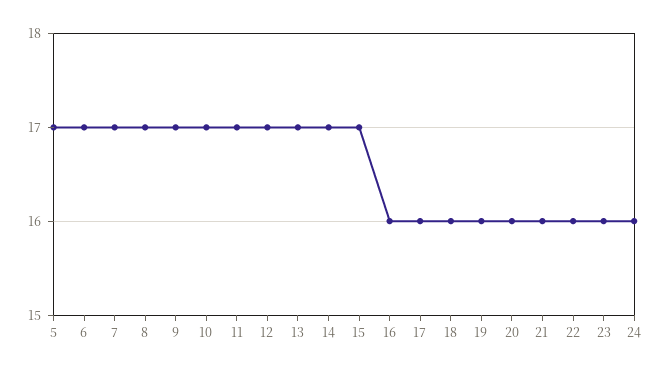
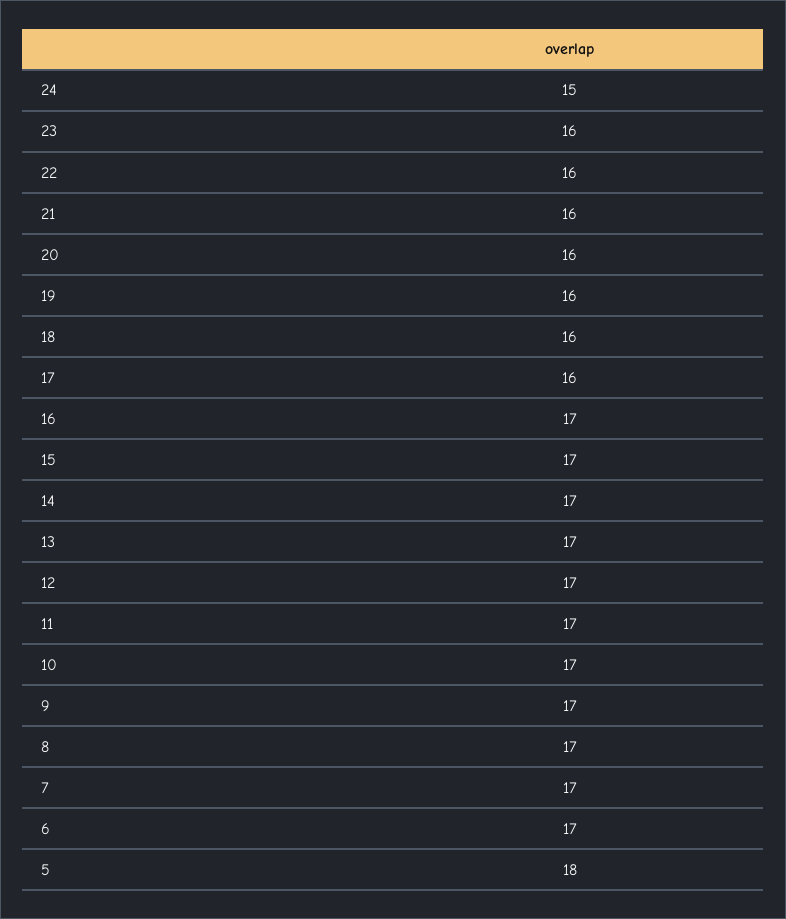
  {
-   "5": 17,
+   "5": 18,
    "6": 17,
    "7": 17,
    "8": 17,
    "9": 17,
    "10": 17,
    "11": 17,
    "12": 17,
    "13": 17,
    "14": 17,
    "15": 17,
-   "16": 16,
+   "16": 17,
    "17": 16,
    "18": 16,
    "19": 16,
    "20": 16,
    "21": 16,
    "22": 16,
    "23": 16,
-   "24": 16
+   "24": 15
  }

